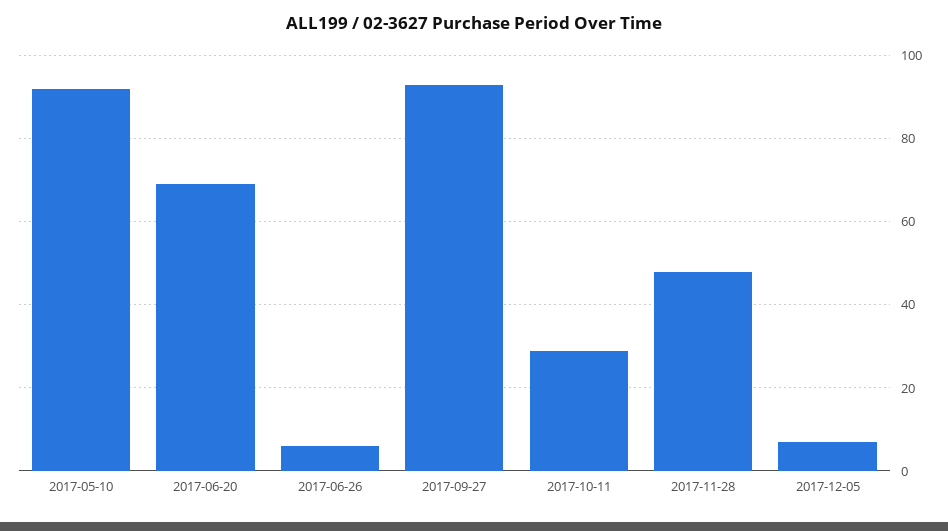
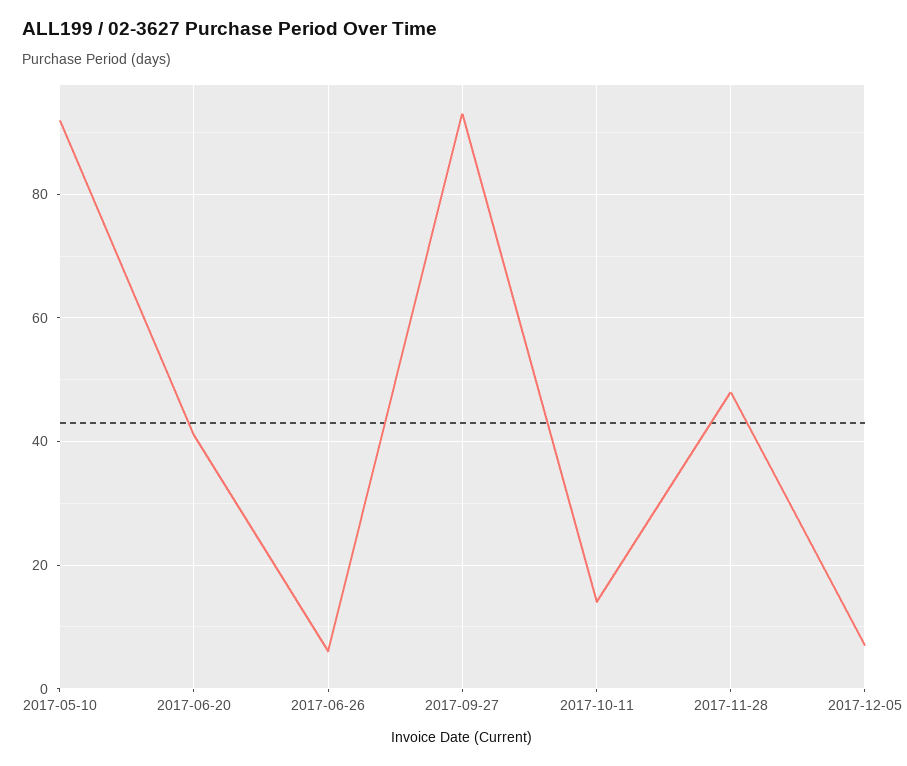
  {
    "2017-05-10": 90,
-   "2017-06-20": 70,
+   "2017-06-20": 40,
    "2017-06-26": 5,
    "2017-09-27": 95,
-   "2017-10-11": 30,
+   "2017-10-11": 15,
    "2017-11-28": 50,
    "2017-12-05": 5
  }

